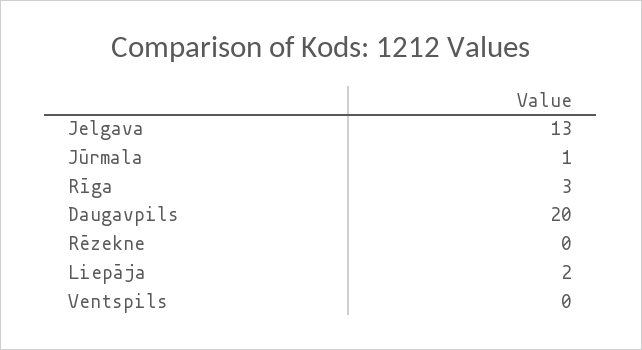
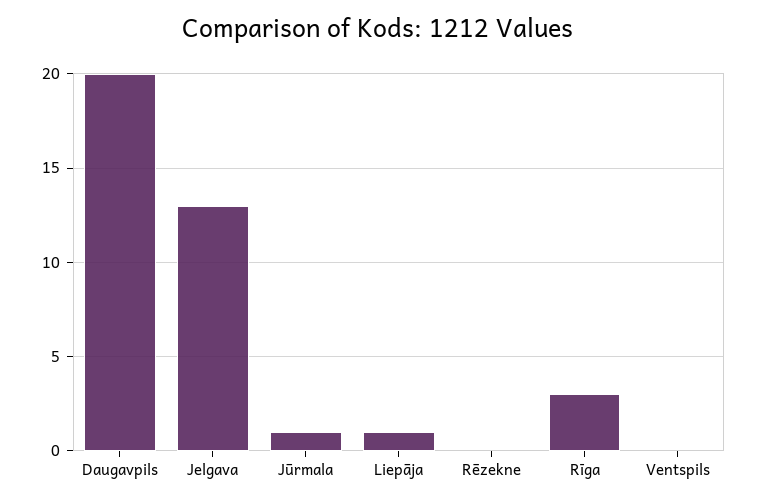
  {
    "Jelgava": 13,
    "Jūrmala": 1,
    "Rīga": 3,
    "Daugavpils": 20,
    "Rēzekne": 0,
-   "Liepāja": 2,
+   "Liepāja": 1,
    "Ventspils": 0
  }

